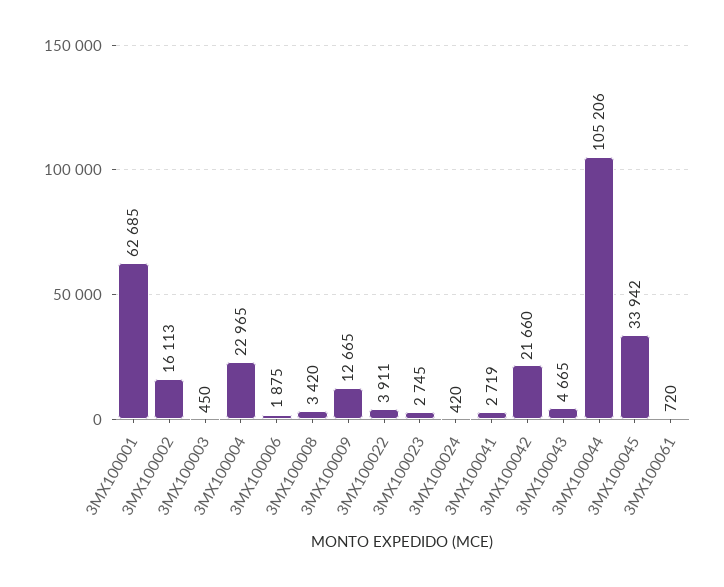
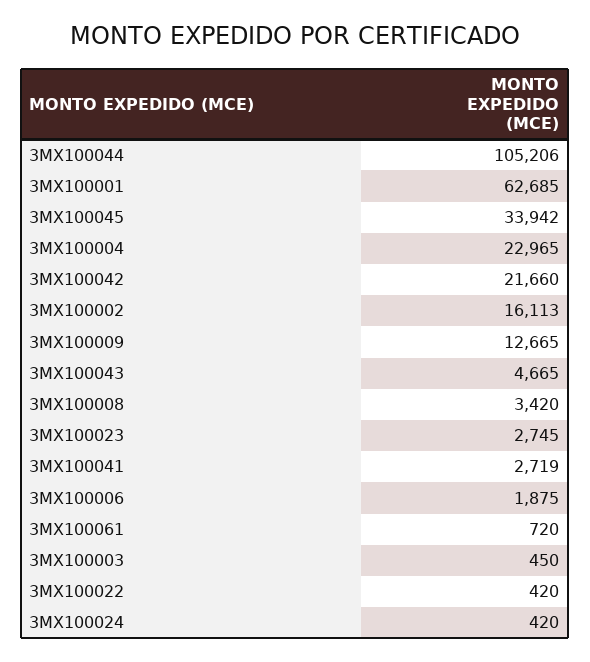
  {
    "3MX100001": 62685,
    "3MX100002": 16113,
    "3MX100003": 450,
    "3MX100004": 22965,
    "3MX100006": 1875,
    "3MX100008": 3420,
    "3MX100009": 12665,
-   "3MX100022": 3911,
+   "3MX100022": 420,
    "3MX100023": 2745,
    "3MX100024": 420,
    "3MX100041": 2719,
    "3MX100042": 21660,
    "3MX100043": 4665,
    "3MX100044": 105206,
    "3MX100045": 33942,
    "3MX100061": 720
  }

